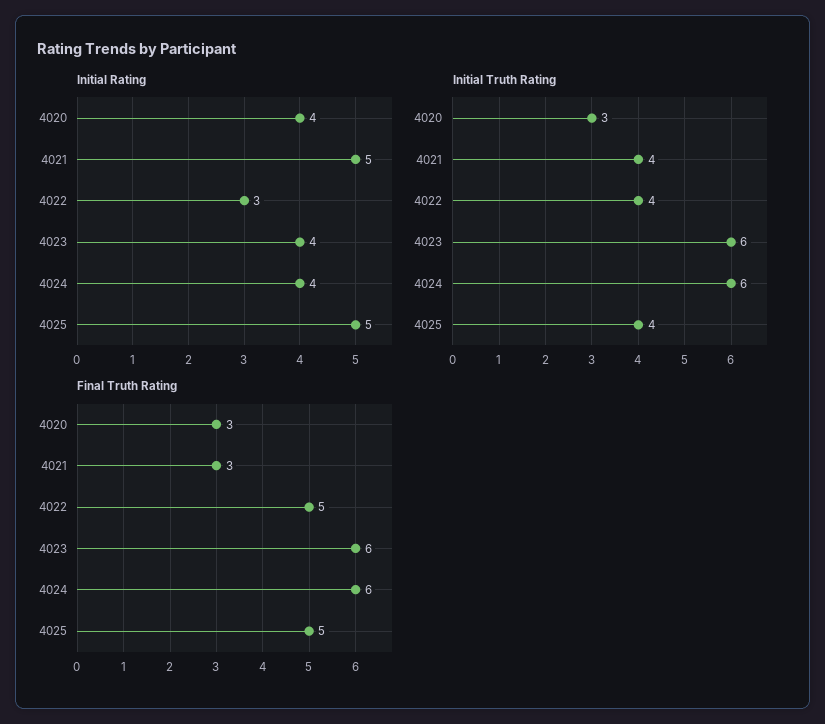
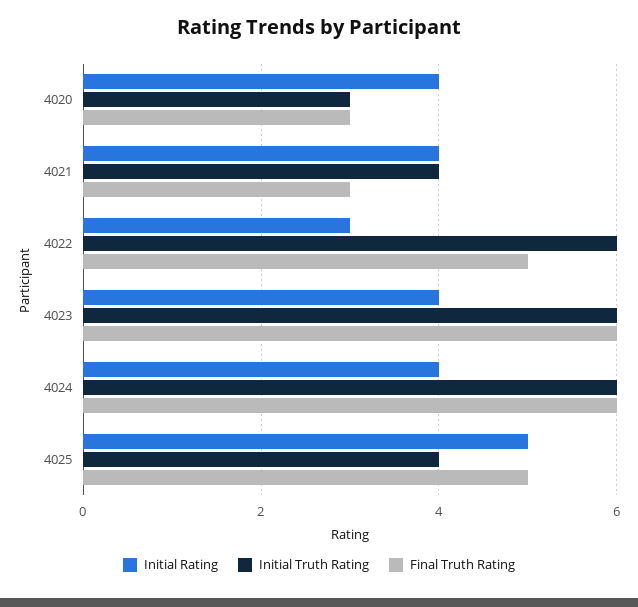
  {
    "Initial Rating": {
      "4020": 4,
-     "4021": 5,
+     "4021": 4,
      "4022": 3,
      "4023": 4,
      "4024": 4,
      "4025": 5
    },
    "Initial Truth Rating": {
      "4020": 3,
      "4021": 4,
-     "4022": 4,
+     "4022": 6,
      "4023": 6,
      "4024": 6,
      "4025": 4
    },
    "Final Truth Rating": {
      "4020": 3,
      "4021": 3,
      "4022": 5,
      "4023": 6,
      "4024": 6,
      "4025": 5
    }
  }

